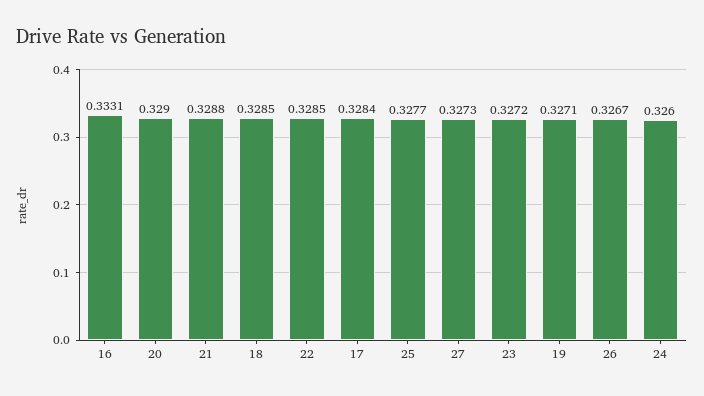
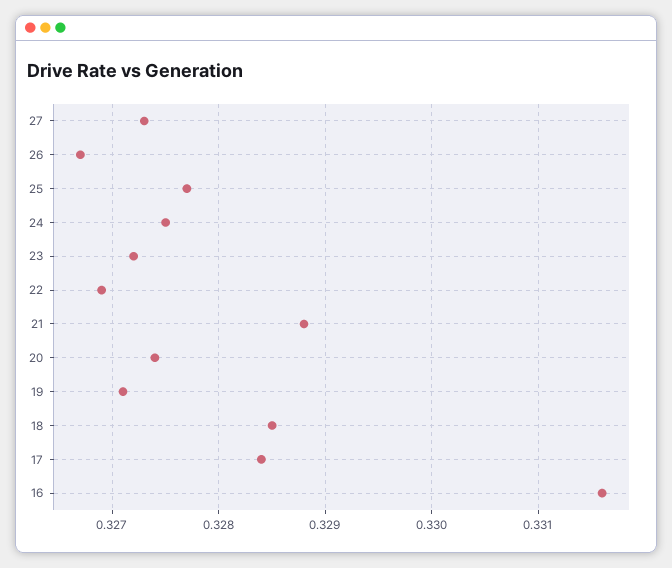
  {
-   "16": 0.3331,
+   "16": 0.3316,
-   "20": 0.329,
+   "20": 0.3274,
    "21": 0.3288,
    "18": 0.3285,
-   "22": 0.3285,
+   "22": 0.3269,
    "17": 0.3284,
    "25": 0.3277,
    "27": 0.3273,
    "23": 0.3272,
    "19": 0.3271,
    "26": 0.3267,
-   "24": 0.326
+   "24": 0.3275
  }

